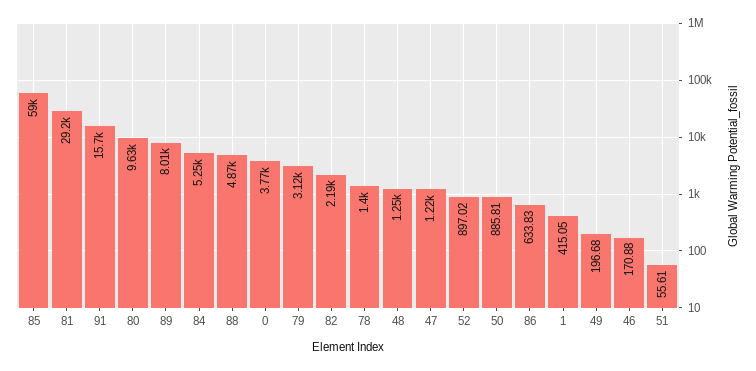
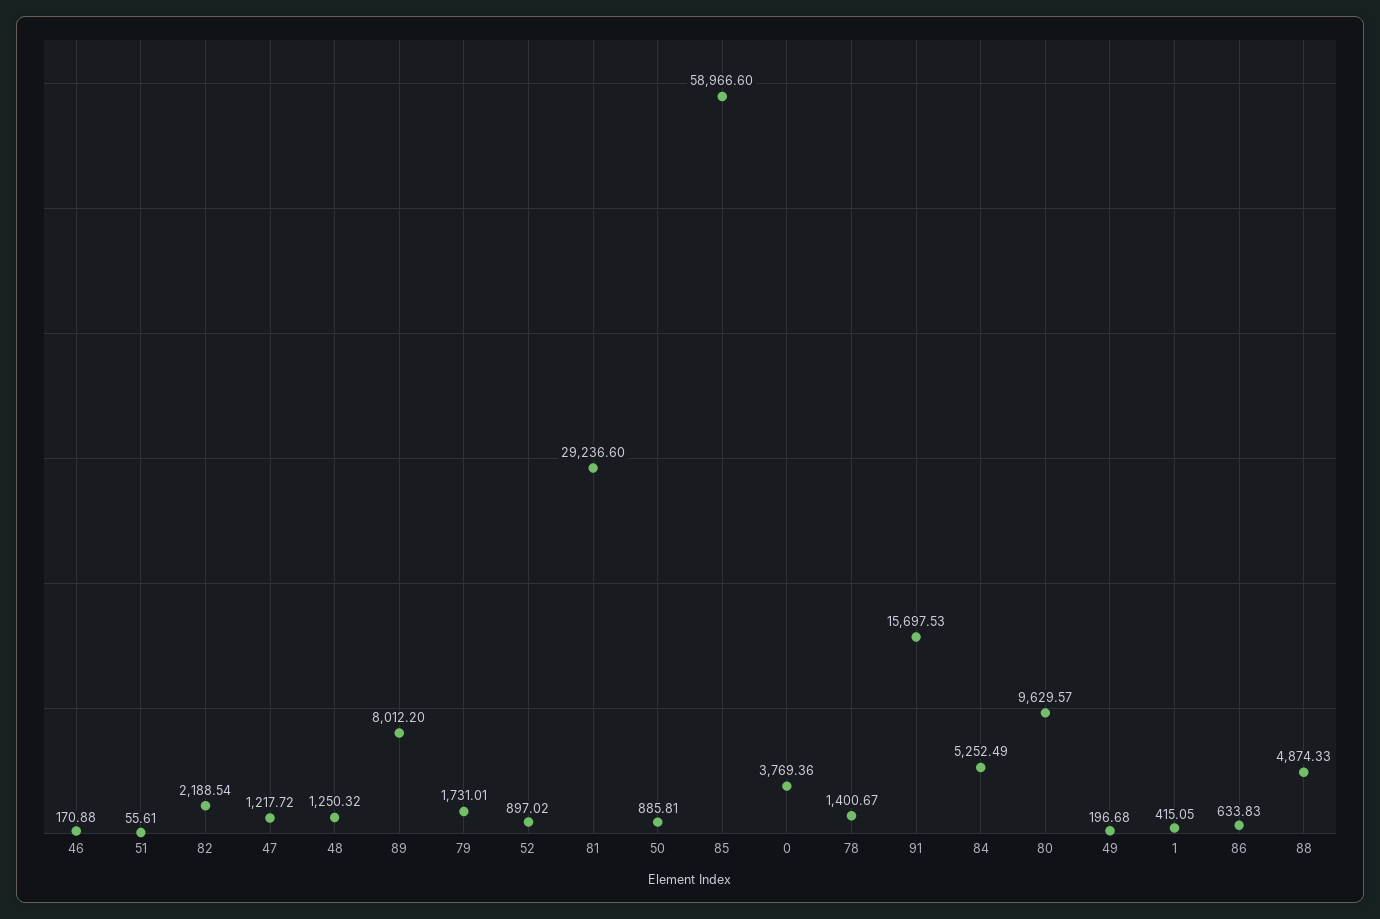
  {
    "85": 58966.6,
    "81": 29236.6,
    "91": 15697.53,
    "80": 9629.57,
    "89": 8012.2,
    "84": 5252.49,
    "88": 4874.33,
    "0": 3769.36,
-   "79": 3120,
+   "79": 1731.01,
    "82": 2188.54,
    "78": 1400.67,
    "48": 1250.32,
    "47": 1217.72,
    "52": 897.02,
    "50": 885.81,
    "86": 633.83,
    "1": 415.05,
    "49": 196.68,
    "46": 170.88,
    "51": 55.61
  }

